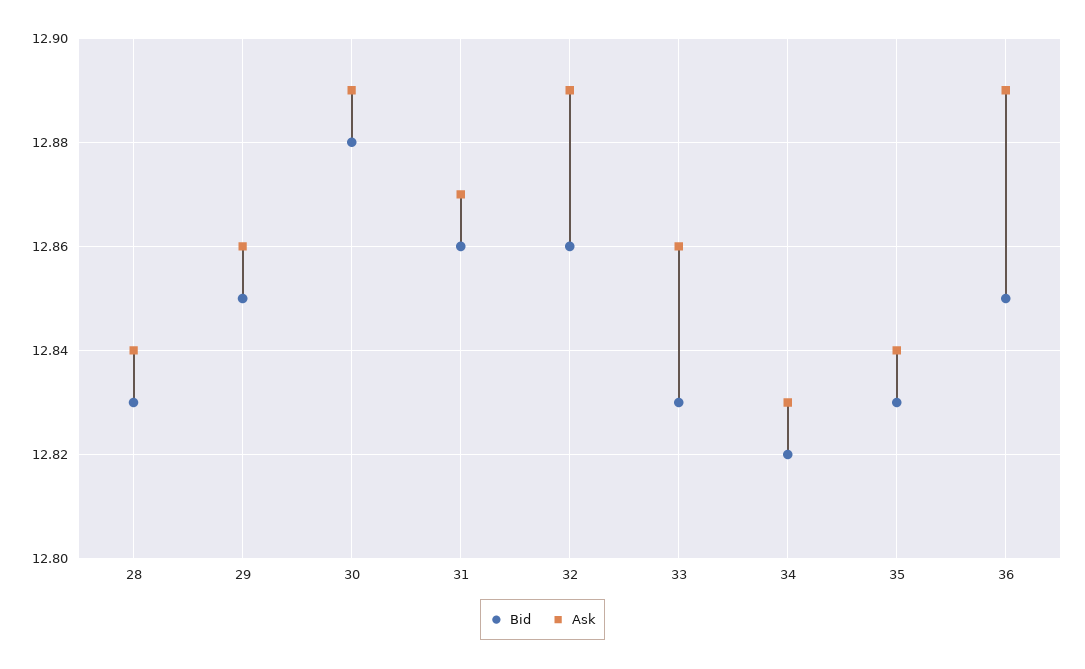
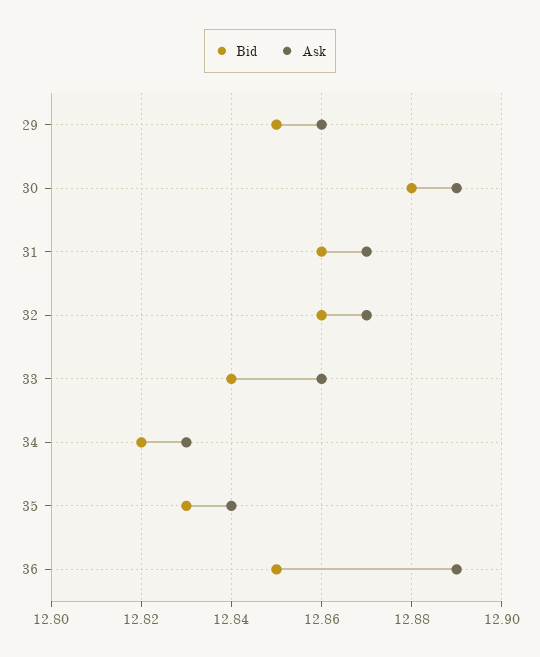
  {
    "Bid": {
-     "28": 12.83,
      "29": 12.85,
      "30": 12.88,
      "31": 12.86,
      "32": 12.86,
-     "33": 12.83,
+     "33": 12.84,
      "34": 12.82,
      "35": 12.83,
      "36": 12.85
    },
    "Ask": {
-     "28": 12.84,
      "29": 12.86,
      "30": 12.89,
      "31": 12.87,
-     "32": 12.89,
+     "32": 12.87,
      "33": 12.86,
      "34": 12.83,
      "35": 12.84,
      "36": 12.89
    }
  }

